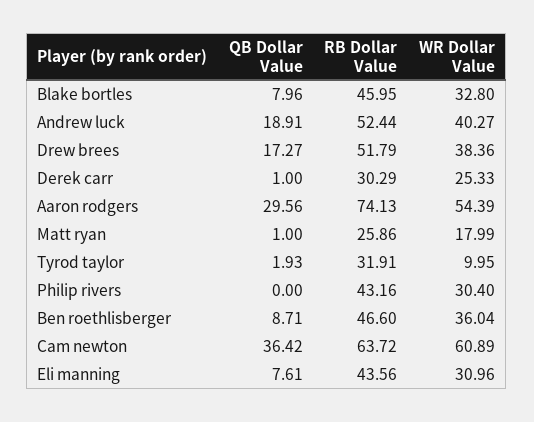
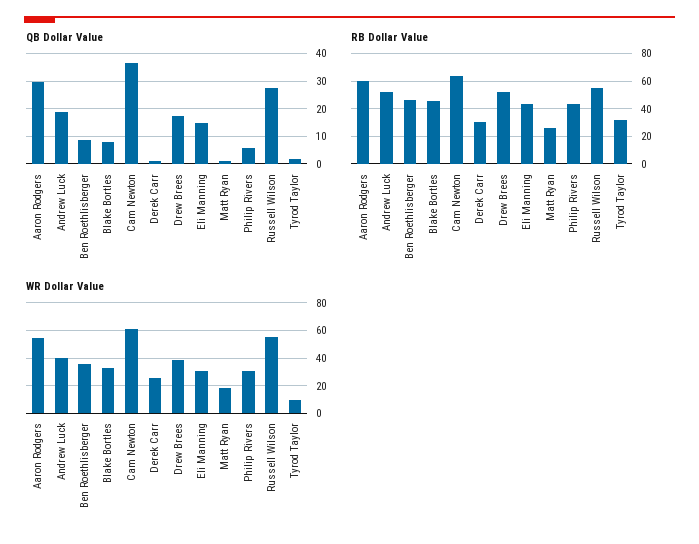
  {
    "QB Dollar Value": {
      "Blake bortles": 7.96,
      "Andrew luck": 18.91,
      "Drew brees": 17.27,
      "Derek carr": 1,
      "Aaron rodgers": 29.56,
      "Matt ryan": 1,
      "Tyrod taylor": 1.93,
-     "Philip rivers": 0,
+     "Philip rivers": 5,
      "Ben roethlisberger": 8.71,
      "Cam newton": 36.42,
-     "Eli manning": 7.61
+     "Eli manning": 15,
+     "Russell Wilson": 27.5
    },
    "RB Dollar Value": {
      "Blake bortles": 45.95,
      "Andrew luck": 52.44,
      "Drew brees": 51.79,
      "Derek carr": 30.29,
-     "Aaron rodgers": 74.13,
+     "Aaron rodgers": 60,
      "Matt ryan": 25.86,
      "Tyrod taylor": 31.91,
      "Philip rivers": 43.16,
      "Ben roethlisberger": 46.6,
      "Cam newton": 63.72,
-     "Eli manning": 43.56
+     "Eli manning": 43.56,
+     "Russell Wilson": 55
    },
    "WR Dollar Value": {
      "Blake bortles": 32.8,
      "Andrew luck": 40.27,
      "Drew brees": 38.36,
      "Derek carr": 25.33,
      "Aaron rodgers": 54.39,
      "Matt ryan": 17.99,
      "Tyrod taylor": 9.95,
      "Philip rivers": 30.4,
      "Ben roethlisberger": 36.04,
      "Cam newton": 60.89,
-     "Eli manning": 30.96
+     "Eli manning": 30.96,
+     "Russell Wilson": 55
    }
  }

